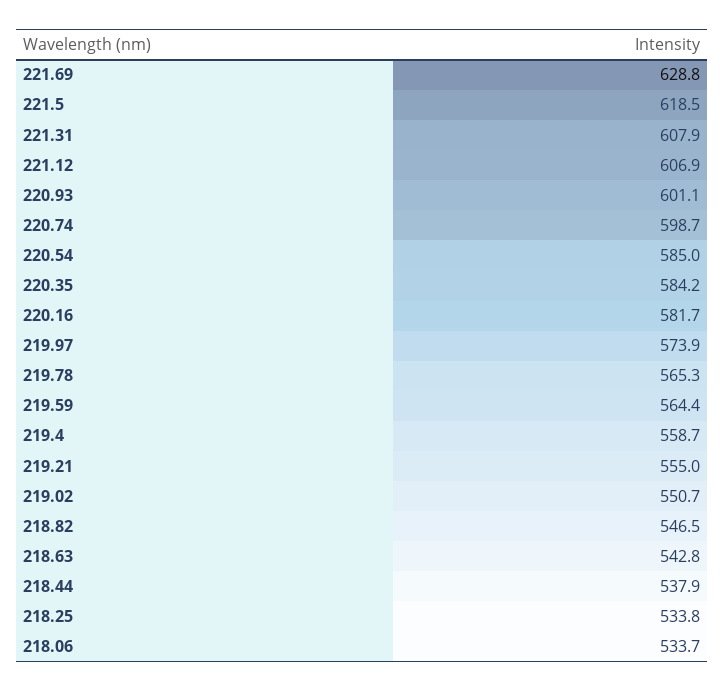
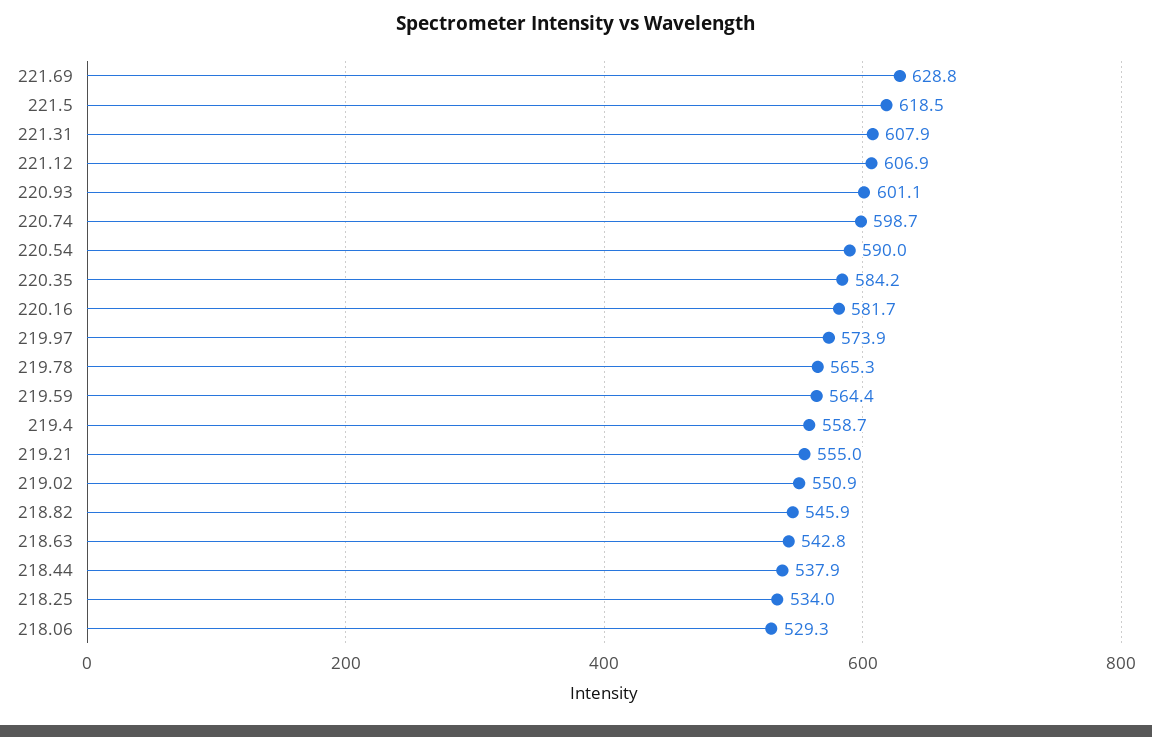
  {
    "221.69": 628.8,
    "221.5": 618.5,
    "221.31": 607.9,
    "221.12": 606.9,
    "220.93": 601.1,
    "220.74": 598.7,
-   "220.54": 585,
+   "220.54": 590,
    "220.35": 584.2,
    "220.16": 581.7,
    "219.97": 573.9,
    "219.78": 565.3,
    "219.59": 564.4,
    "219.4": 558.7,
    "219.21": 555,
-   "219.02": 550.7,
+   "219.02": 550.9,
-   "218.82": 546.5,
+   "218.82": 545.9,
    "218.63": 542.8,
    "218.44": 537.9,
-   "218.25": 533.8,
+   "218.25": 534,
-   "218.06": 533.7
+   "218.06": 529.3
  }

